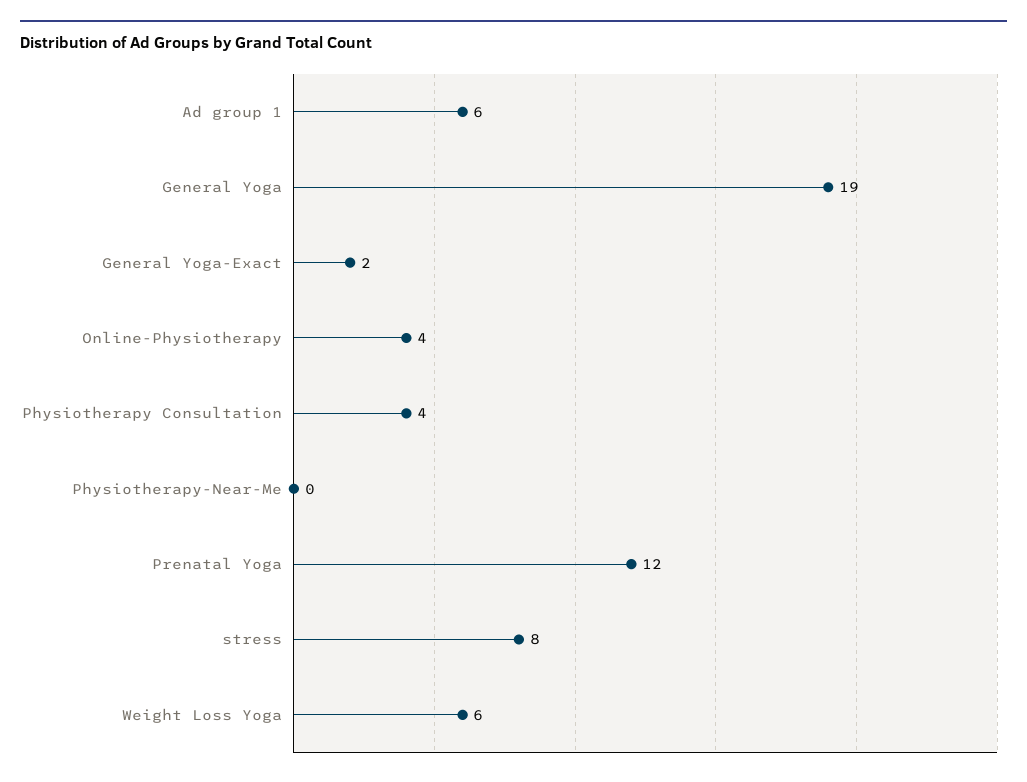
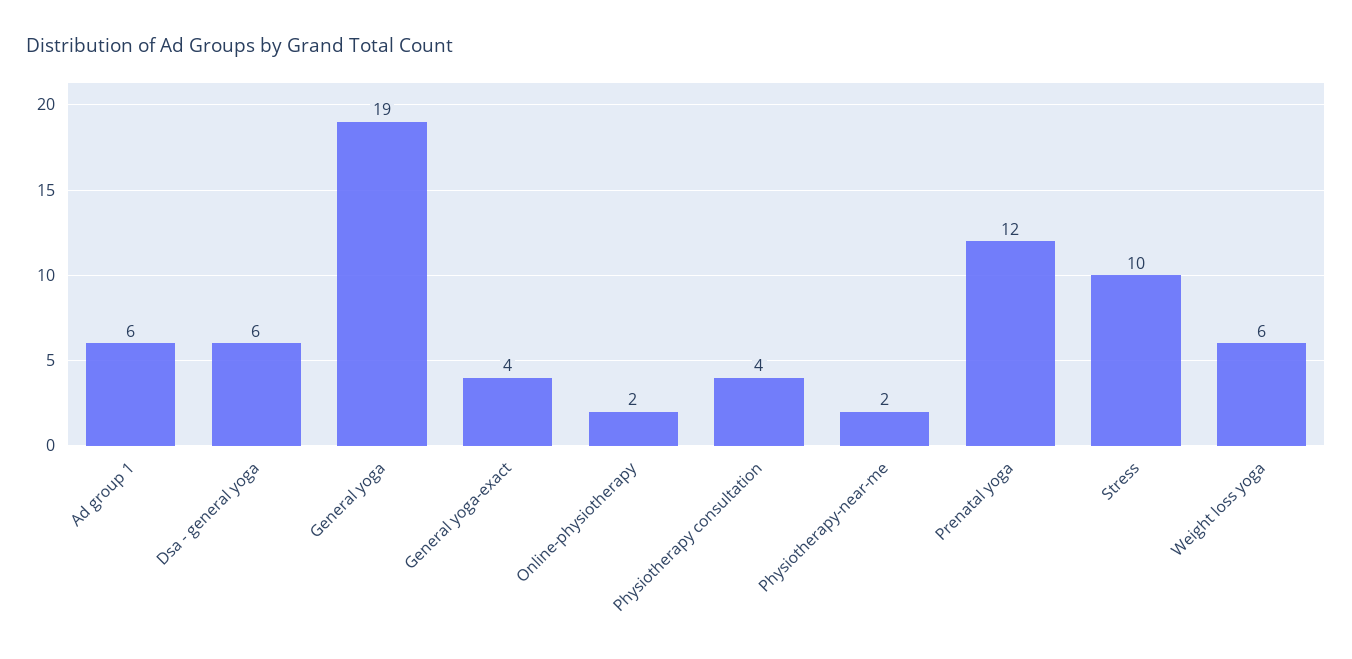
  {
    "Ad group 1": 6,
    "General Yoga": 19,
-   "General Yoga-Exact": 2,
+   "General Yoga-Exact": 4,
-   "Online-Physiotherapy": 4,
+   "Online-Physiotherapy": 2,
    "Physiotherapy Consultation": 4,
-   "Physiotherapy-Near-Me": 0,
+   "Physiotherapy-Near-Me": 2,
    "Prenatal Yoga": 12,
-   "stress": 8,
+   "stress": 10,
-   "Weight Loss Yoga": 6
+   "Weight Loss Yoga": 6,
+   "Dsa - general yoga": 6
  }

